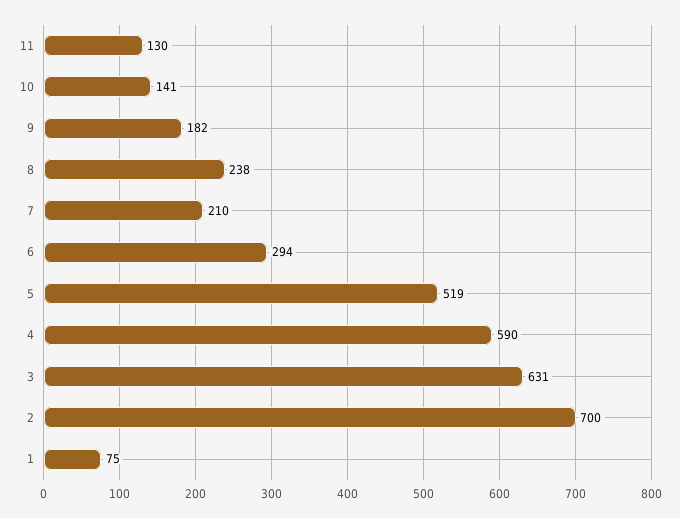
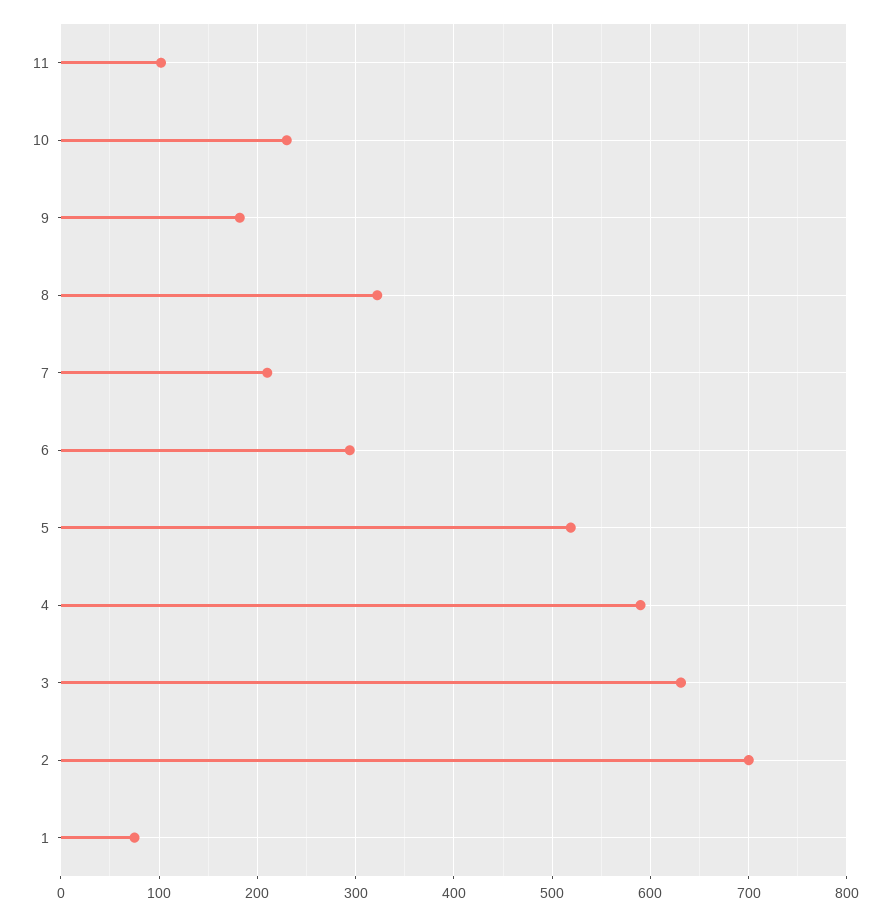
  {
-   "11": 130,
+   "11": 100,
-   "10": 141,
+   "10": 230,
    "9": 182,
-   "8": 238,
+   "8": 320,
    "7": 210,
    "6": 294,
    "5": 519,
    "4": 590,
    "3": 631,
    "2": 700,
    "1": 75
  }

